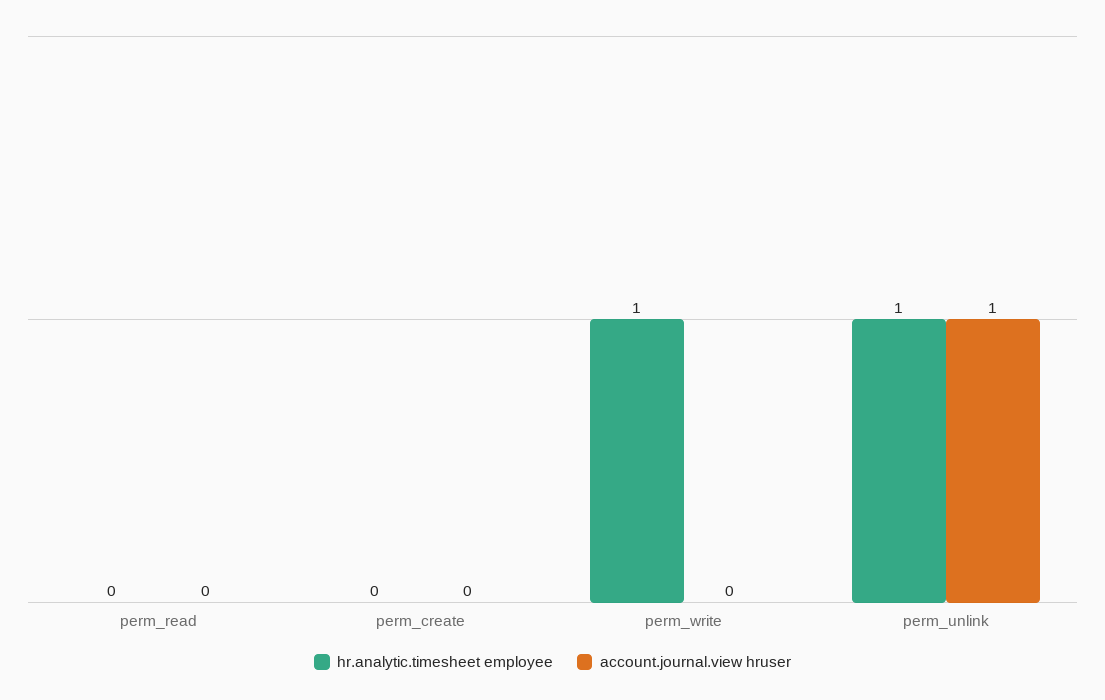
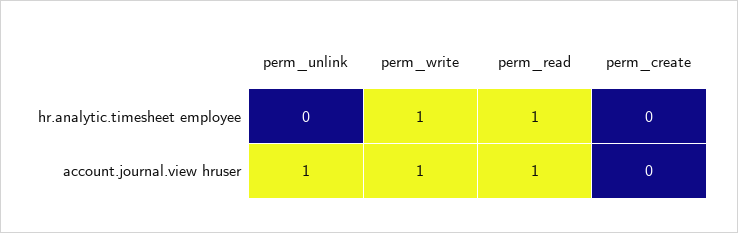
  {
    "hr.analytic.timesheet employee": {
-     "perm_read": 0,
+     "perm_read": 1,
      "perm_create": 0,
      "perm_write": 1,
-     "perm_unlink": 1
+     "perm_unlink": 0
    },
    "account.journal.view hruser": {
-     "perm_read": 0,
+     "perm_read": 1,
      "perm_create": 0,
-     "perm_write": 0,
+     "perm_write": 1,
      "perm_unlink": 1
    }
  }

